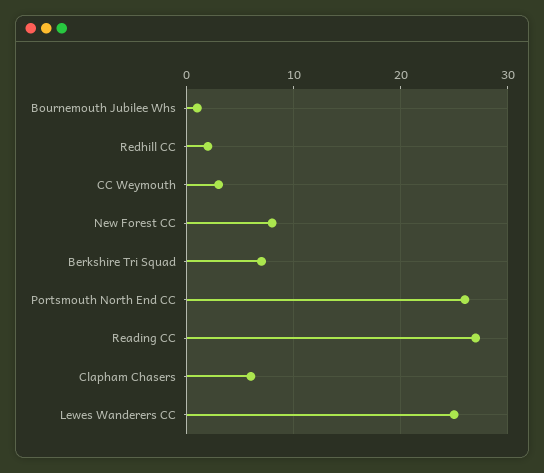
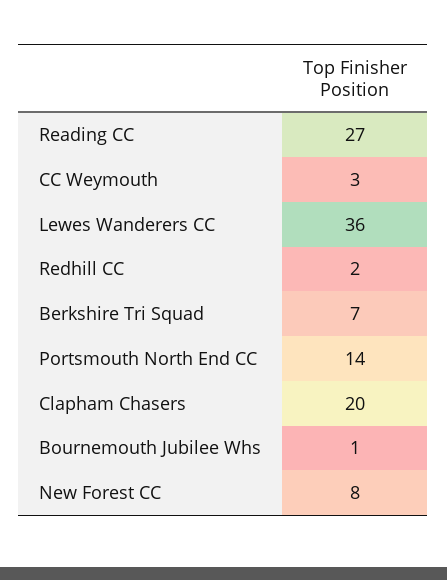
  {
    "Bournemouth Jubilee Whs": 1,
    "Redhill CC": 2,
    "CC Weymouth": 3,
    "New Forest CC": 8,
    "Berkshire Tri Squad": 7,
-   "Portsmouth North End CC": 26,
+   "Portsmouth North End CC": 14,
    "Reading CC": 27,
-   "Clapham Chasers": 6,
+   "Clapham Chasers": 20,
-   "Lewes Wanderers CC": 25
+   "Lewes Wanderers CC": 36
  }

